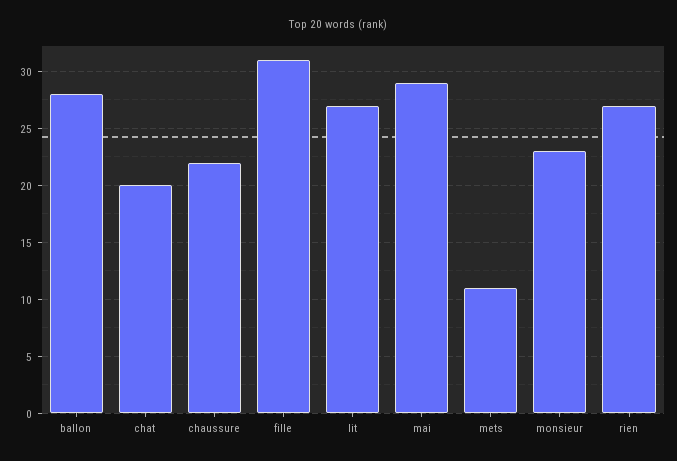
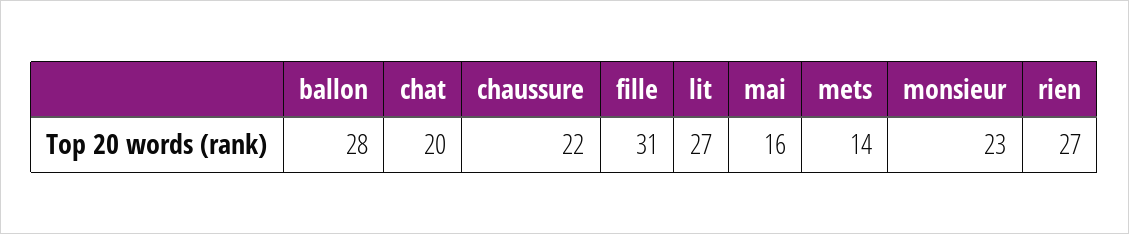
  {
    "ballon": 28,
    "chat": 20,
    "chaussure": 22,
    "fille": 31,
    "lit": 27,
-   "mai": 29,
+   "mai": 16,
-   "mets": 11,
+   "mets": 14,
    "monsieur": 23,
    "rien": 27
  }

